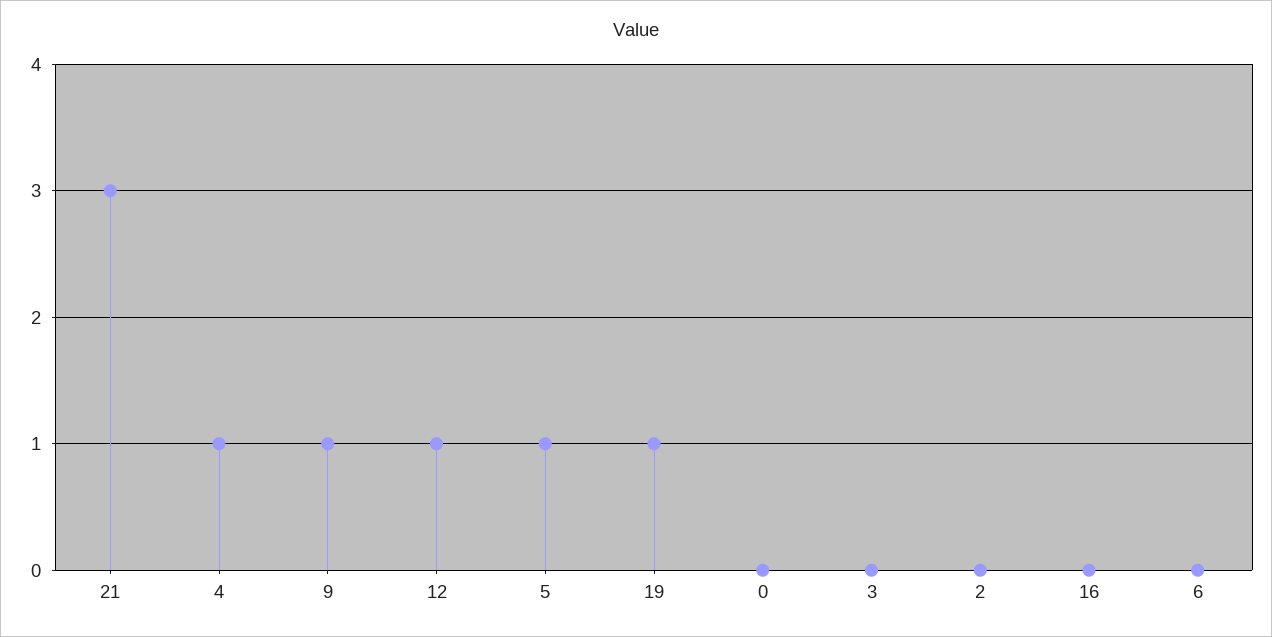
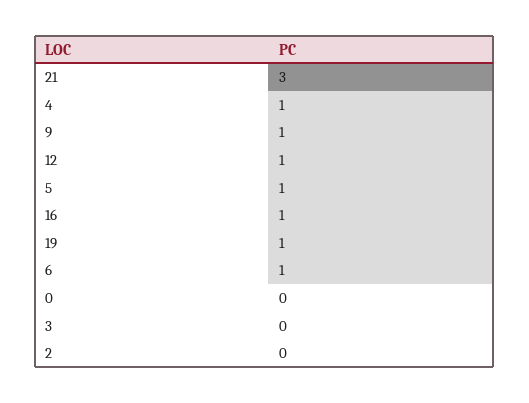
  {
    "21": 3,
    "4": 1,
    "9": 1,
    "12": 1,
    "5": 1,
    "19": 1,
    "0": 0,
    "3": 0,
    "2": 0,
-   "16": 0,
+   "16": 1,
-   "6": 0
+   "6": 1
  }

